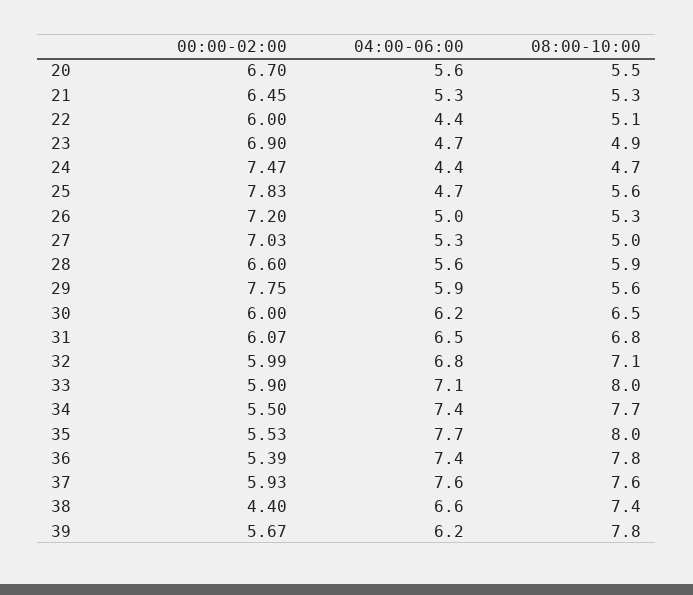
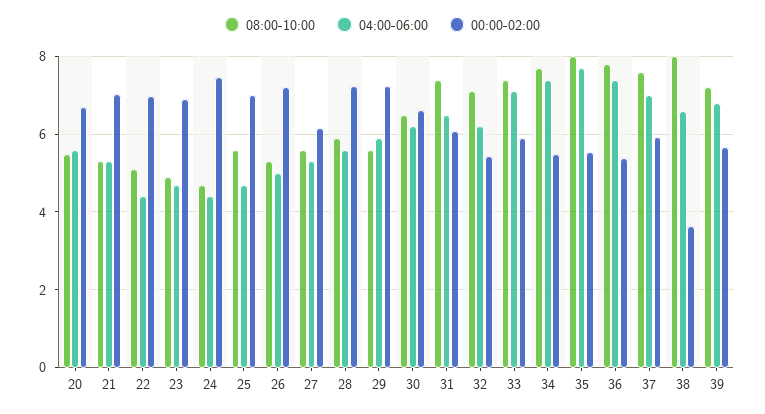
  {
    "00:00-02:00": {
      "20": 6.7,
-     "21": 6.45,
+     "21": 7,
-     "22": 6,
+     "22": 7,
      "23": 6.9,
      "24": 7.47,
-     "25": 7.83,
+     "25": 7,
      "26": 7.2,
-     "27": 7.03,
+     "27": 6.2,
-     "28": 6.6,
+     "28": 7.2,
-     "29": 7.75,
+     "29": 7.2,
-     "30": 6,
+     "30": 6.6,
      "31": 6.07,
-     "32": 5.99,
+     "32": 5.4,
      "33": 5.9,
      "34": 5.5,
      "35": 5.53,
      "36": 5.39,
      "37": 5.93,
-     "38": 4.4,
+     "38": 3.6,
      "39": 5.67
    },
    "04:00-06:00": {
      "20": 5.6,
      "21": 5.3,
      "22": 4.4,
      "23": 4.7,
      "24": 4.4,
      "25": 4.7,
      "26": 5,
      "27": 5.3,
      "28": 5.6,
      "29": 5.9,
      "30": 6.2,
      "31": 6.5,
-     "32": 6.8,
+     "32": 6.2,
      "33": 7.1,
      "34": 7.4,
      "35": 7.7,
      "36": 7.4,
-     "37": 7.6,
+     "37": 7,
      "38": 6.6,
-     "39": 6.2
+     "39": 6.8
    },
    "08:00-10:00": {
      "20": 5.5,
      "21": 5.3,
      "22": 5.1,
      "23": 4.9,
      "24": 4.7,
      "25": 5.6,
      "26": 5.3,
-     "27": 5,
+     "27": 5.6,
      "28": 5.9,
      "29": 5.6,
      "30": 6.5,
-     "31": 6.8,
+     "31": 7.4,
      "32": 7.1,
-     "33": 8,
+     "33": 7.4,
      "34": 7.7,
      "35": 8,
      "36": 7.8,
      "37": 7.6,
-     "38": 7.4,
+     "38": 8,
-     "39": 7.8
+     "39": 7.2
    }
  }

